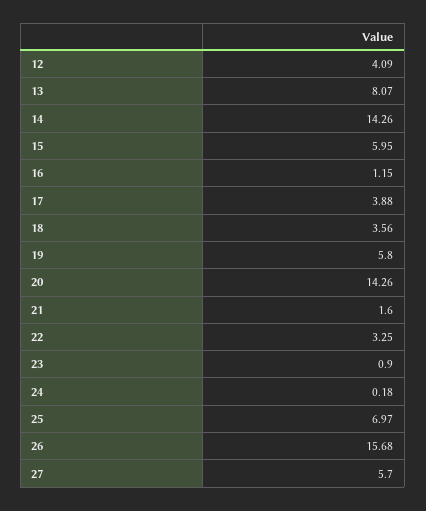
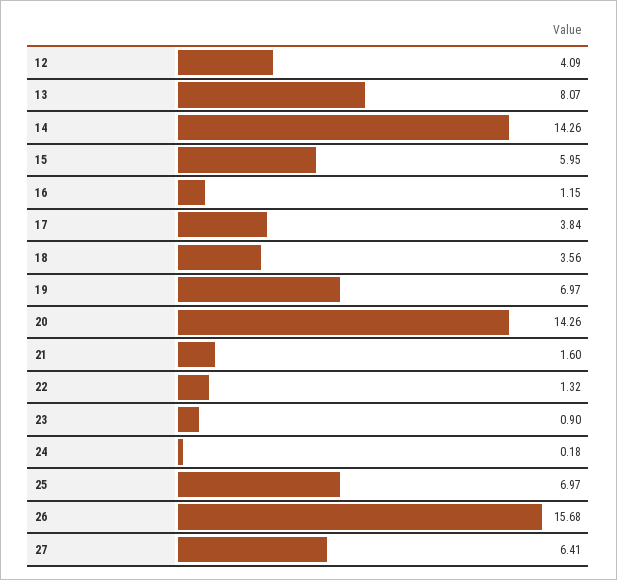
  {
    "12": 4.09,
    "13": 8.07,
    "14": 14.26,
    "15": 5.95,
    "16": 1.15,
-   "17": 3.88,
+   "17": 3.84,
    "18": 3.56,
-   "19": 5.8,
+   "19": 6.97,
    "20": 14.26,
    "21": 1.6,
-   "22": 3.25,
+   "22": 1.32,
    "23": 0.9,
    "24": 0.18,
    "25": 6.97,
    "26": 15.68,
-   "27": 5.7
+   "27": 6.41
  }

